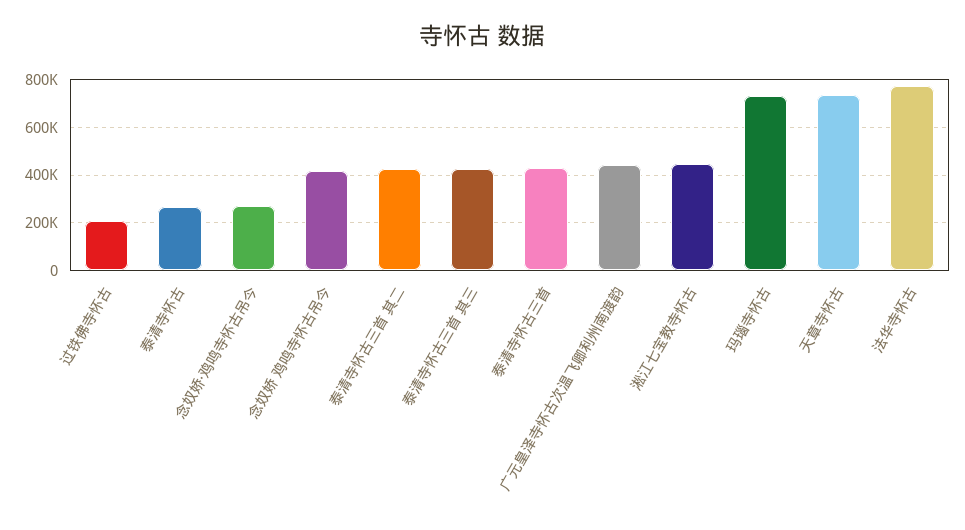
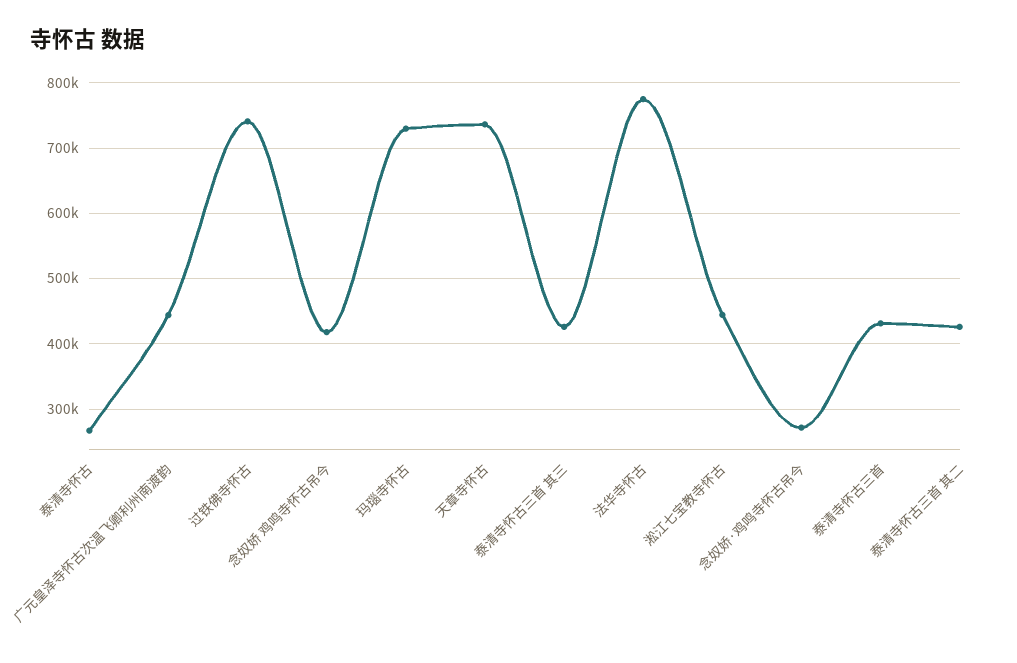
  {
-   "过铁佛寺怀古": 200000,
+   "过铁佛寺怀古": 740000,
    "泰清寺怀古": 270000,
    "念奴娇·鸡鸣寺怀古吊今": 270000,
    "念奴娇 鸡鸣寺怀古吊今": 420000,
    "泰清寺怀古三首 其二": 430000,
    "泰清寺怀古三首 其三": 430000,
    "泰清寺怀古三首": 430000,
    "广元皇泽寺怀古次温飞卿利州南渡韵": 440000,
    "淞江七宝教寺怀古": 440000,
    "玛瑙寺怀古": 730000,
    "天章寺怀古": 740000,
    "法华寺怀古": 770000
  }

